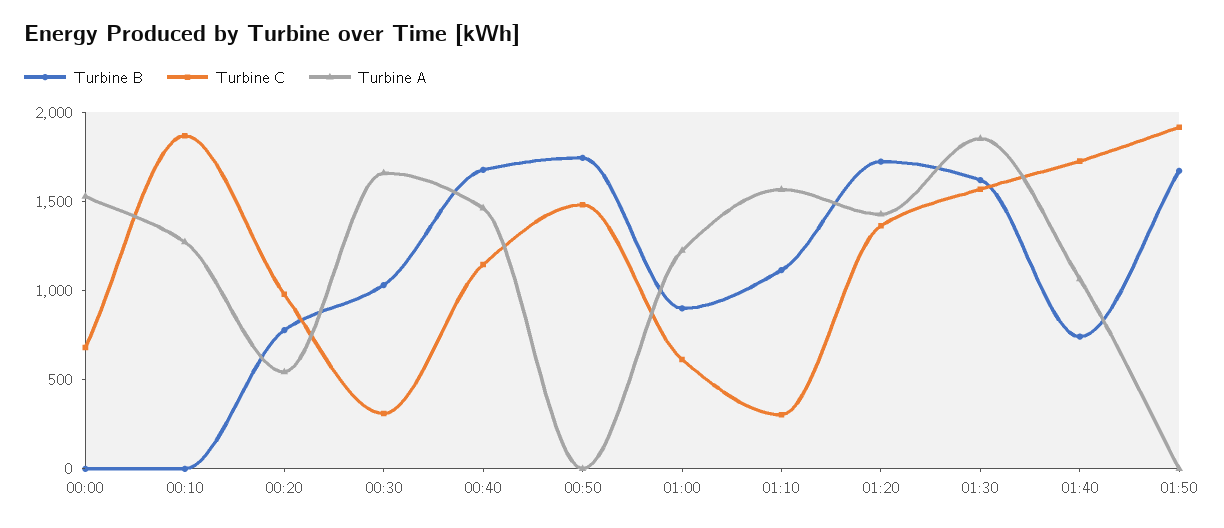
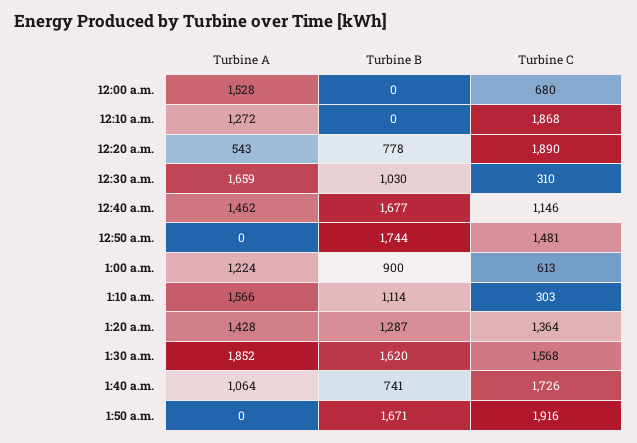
  {
    "Turbine B": {
      "00:00": 0,
      "00:10": 0,
      "00:20": 778,
      "00:30": 1030,
      "00:40": 1677,
      "00:50": 1744,
      "01:00": 900,
      "01:10": 1114,
-     "01:20": 1700,
+     "01:20": 1287,
      "01:30": 1620,
      "01:40": 741,
      "01:50": 1671
    },
    "Turbine C": {
      "00:00": 680,
      "00:10": 1868,
-     "00:20": 1000,
+     "00:20": 1890,
      "00:30": 310,
      "00:40": 1146,
      "00:50": 1481,
      "01:00": 613,
      "01:10": 303,
      "01:20": 1364,
      "01:30": 1568,
      "01:40": 1726,
      "01:50": 1916
    },
    "Turbine A": {
      "00:00": 1528,
      "00:10": 1272,
      "00:20": 543,
      "00:30": 1659,
      "00:40": 1462,
      "00:50": 0,
      "01:00": 1224,
      "01:10": 1566,
      "01:20": 1428,
      "01:30": 1852,
      "01:40": 1064,
      "01:50": 0
    }
  }

